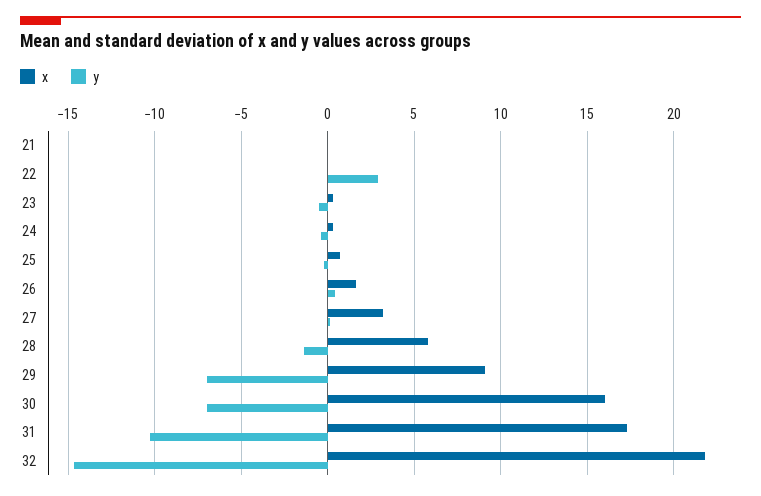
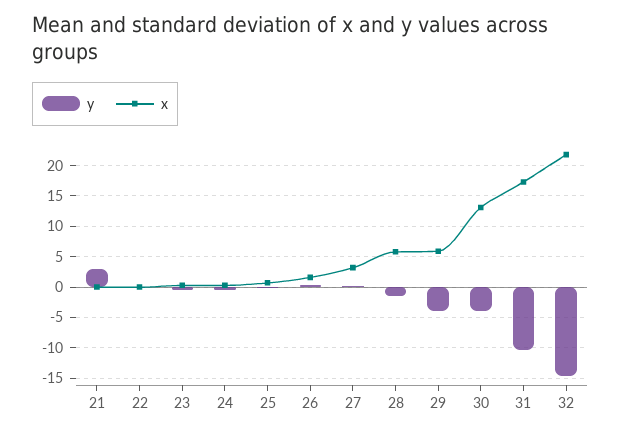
  {
    "x": {
      "21": 0,
      "22": 0,
      "23": 0.5,
      "24": 0.5,
      "25": 0.5,
      "26": 1.5,
      "27": 3,
      "28": 6,
-     "29": 9,
+     "29": 6,
-     "30": 16,
+     "30": 13,
      "31": 17.5,
      "32": 22
    },
    "y": {
-     "21": 0,
+     "21": 3,
-     "22": 3,
+     "22": 0,
      "23": -0.5,
      "24": -0.5,
      "25": 0,
      "26": 0.5,
      "27": 0,
      "28": -1.5,
-     "29": -7,
+     "29": -4,
-     "30": -7,
+     "30": -4,
      "31": -10.5,
      "32": -14.5
    }
  }

